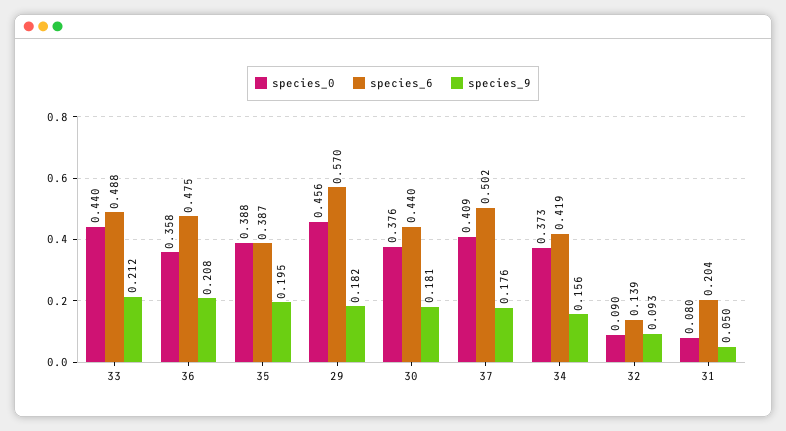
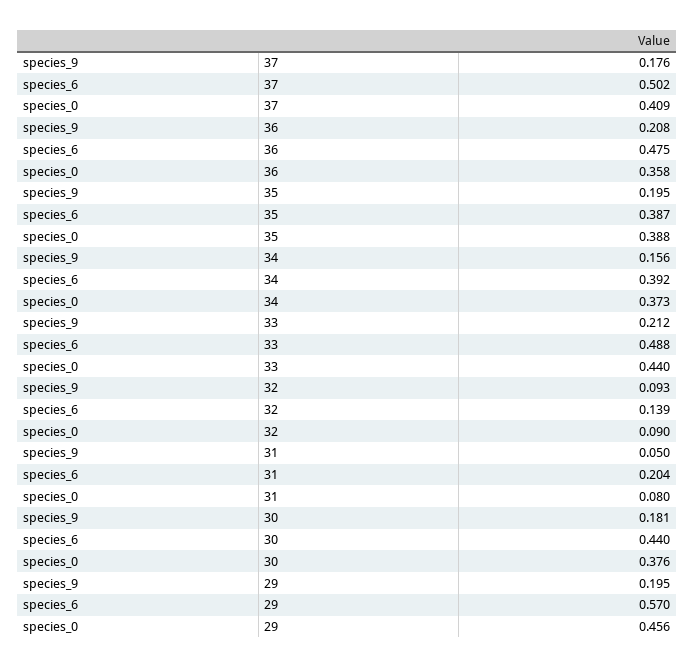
  {
    "species_0": {
      "33": 0.44,
      "36": 0.358,
      "35": 0.388,
      "29": 0.456,
      "30": 0.376,
      "37": 0.409,
      "34": 0.373,
      "32": 0.09,
      "31": 0.08
    },
    "species_6": {
      "33": 0.488,
      "36": 0.475,
      "35": 0.387,
      "29": 0.57,
      "30": 0.44,
      "37": 0.502,
-     "34": 0.419,
+     "34": 0.392,
      "32": 0.139,
      "31": 0.204
    },
    "species_9": {
      "33": 0.212,
      "36": 0.208,
      "35": 0.195,
-     "29": 0.182,
+     "29": 0.195,
      "30": 0.181,
      "37": 0.176,
      "34": 0.156,
      "32": 0.093,
      "31": 0.05
    }
  }

